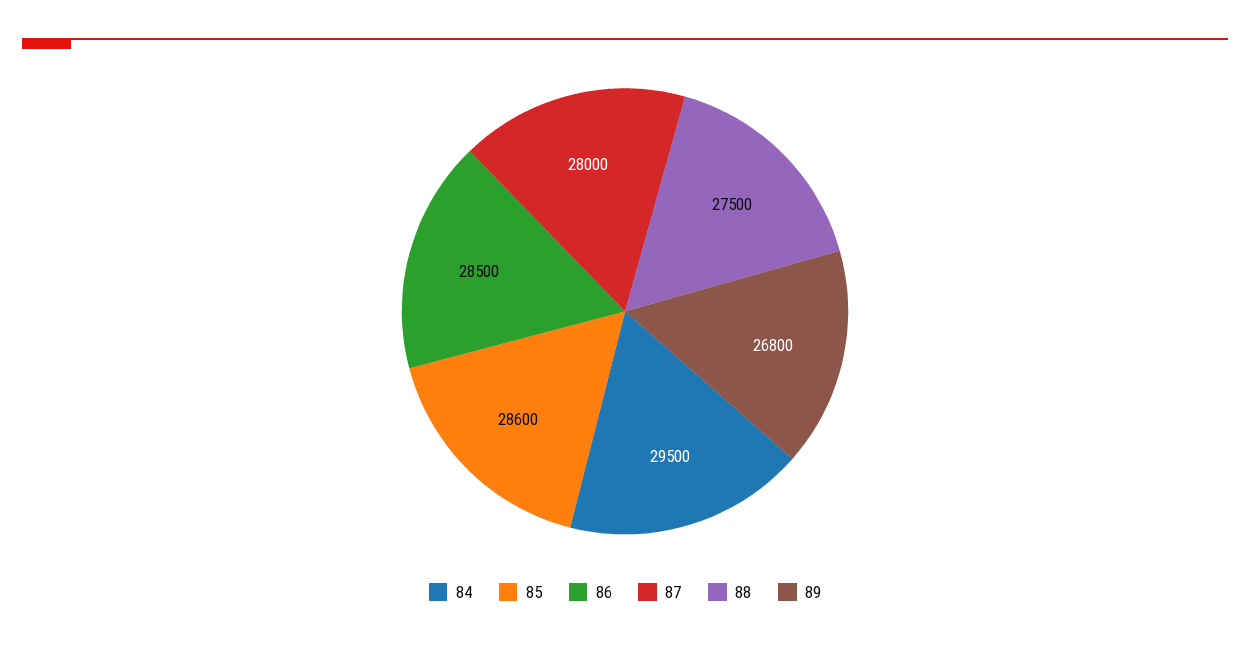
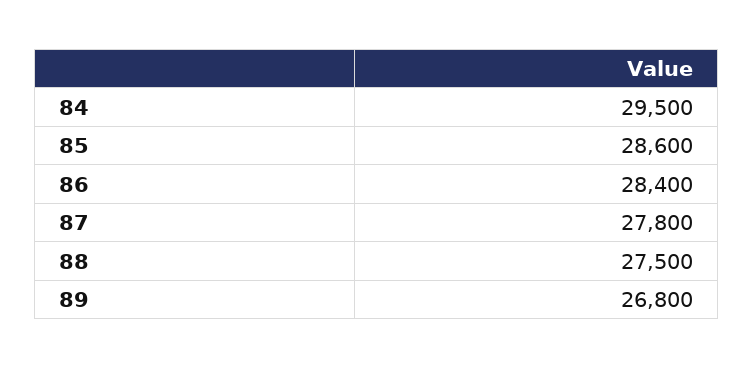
  {
    "84": 29500,
    "85": 28600,
-   "86": 28500,
+   "86": 28400,
-   "87": 28000,
+   "87": 27800,
    "88": 27500,
    "89": 26800
  }

